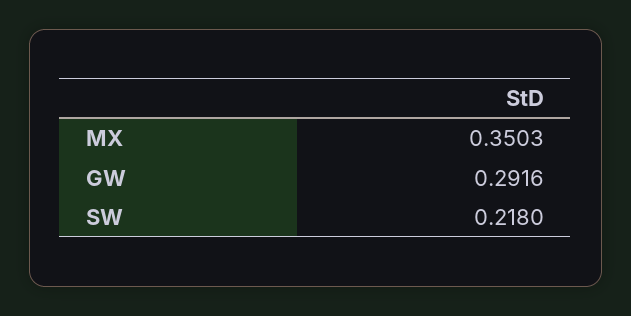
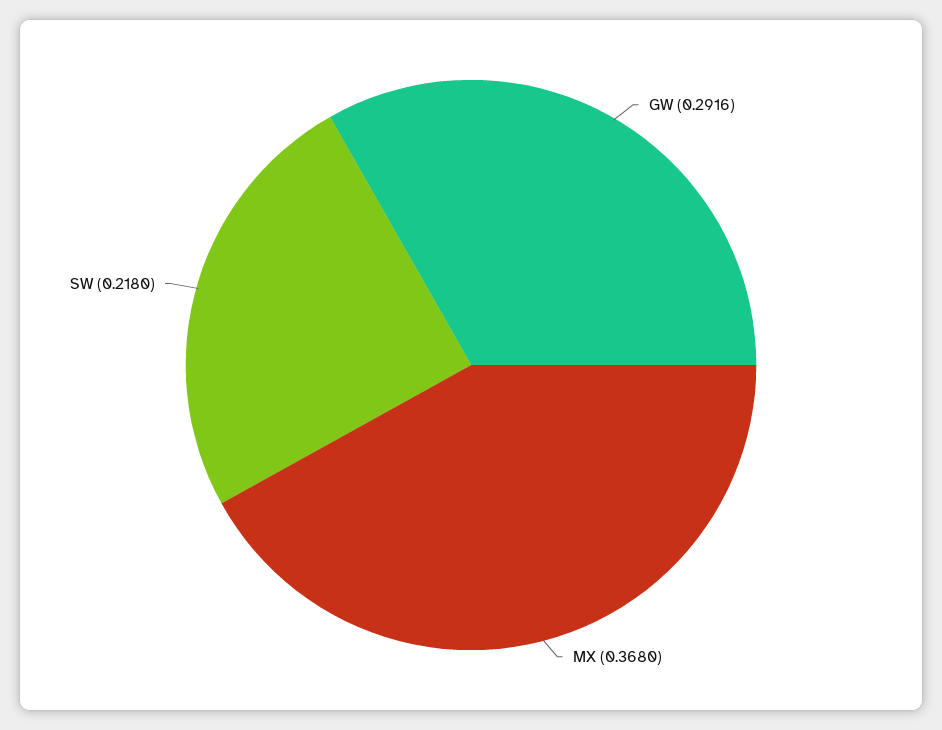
  {
-   "MX": 0.3503,
+   "MX": 0.368,
    "GW": 0.2916,
    "SW": 0.218
  }

